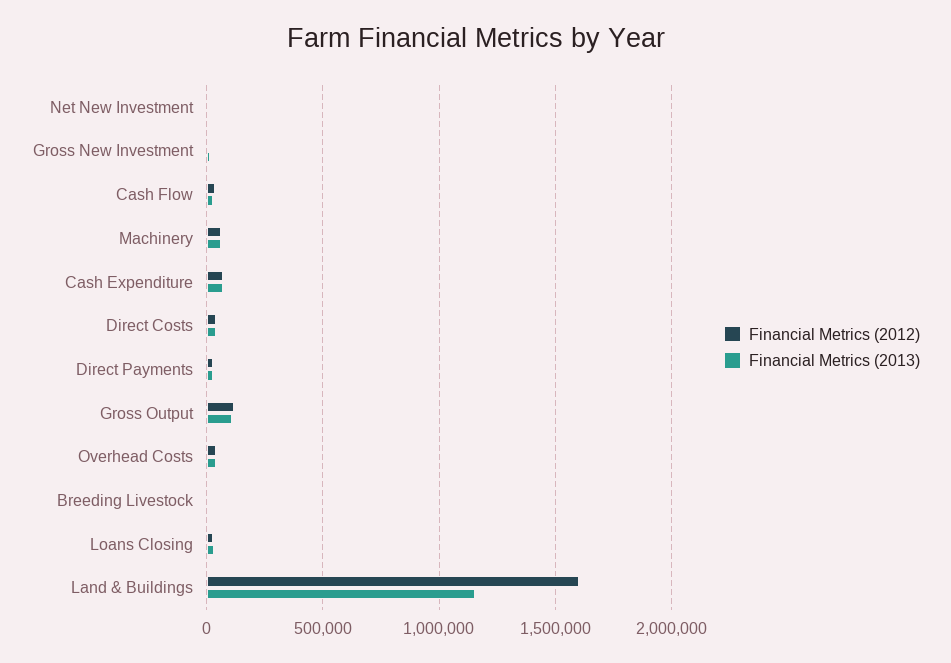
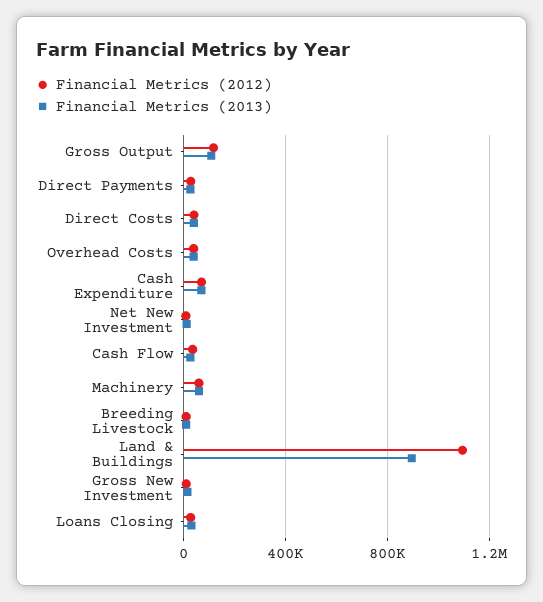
  {
    "Financial Metrics (2012)": {
      "Net New Investment": 0,
      "Gross New Investment": 0,
      "Cash Flow": 50000,
      "Machinery": 50000,
      "Cash Expenditure": 50000,
      "Direct Costs": 50000,
      "Direct Payments": 50000,
      "Gross Output": 100000,
      "Overhead Costs": 50000,
      "Breeding Livestock": 0,
      "Loans Closing": 50000,
-     "Land & Buildings": 1600000
+     "Land & Buildings": 1100000
    },
    "Financial Metrics (2013)": {
      "Net New Investment": 0,
      "Gross New Investment": 0,
      "Cash Flow": 50000,
      "Machinery": 50000,
      "Cash Expenditure": 50000,
      "Direct Costs": 50000,
      "Direct Payments": 50000,
      "Gross Output": 100000,
      "Overhead Costs": 50000,
      "Breeding Livestock": 0,
      "Loans Closing": 50000,
-     "Land & Buildings": 1150000
+     "Land & Buildings": 900000
    }
  }

